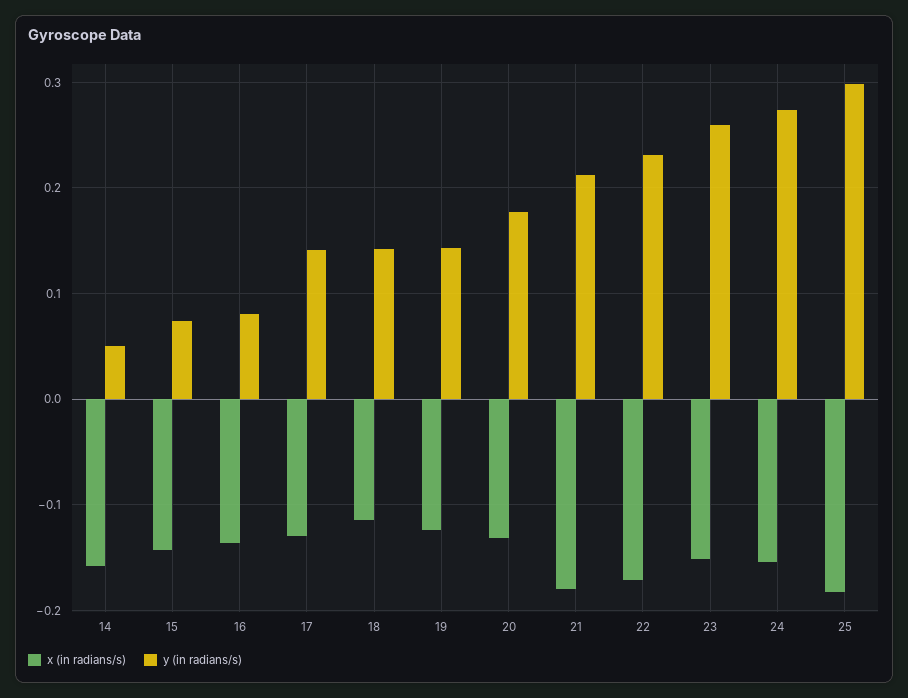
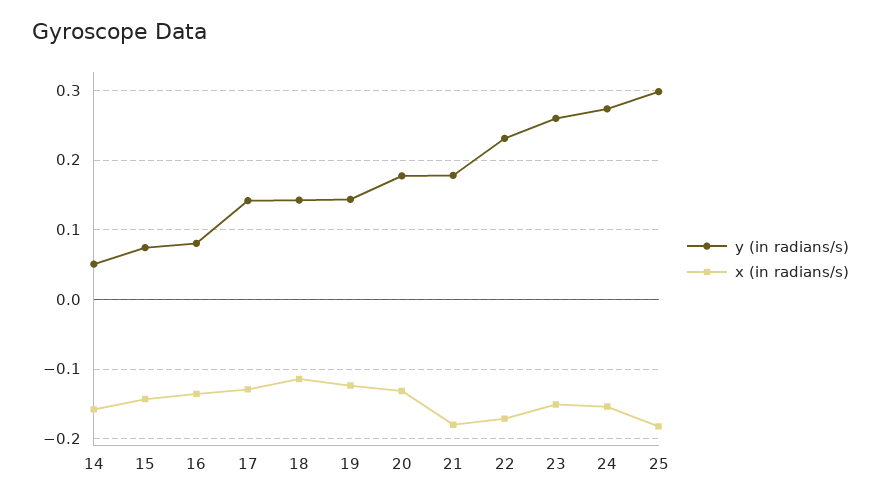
  {
    "x (in radians/s)": {
      "14": -0.16,
      "15": -0.14,
      "16": -0.14,
      "17": -0.13,
      "18": -0.11,
      "19": -0.12,
      "20": -0.13,
      "21": -0.18,
      "22": -0.17,
      "23": -0.15,
      "24": -0.15,
      "25": -0.18
    },
    "y (in radians/s)": {
      "14": 0.05,
      "15": 0.07,
      "16": 0.08,
      "17": 0.14,
      "18": 0.14,
      "19": 0.14,
      "20": 0.18,
-     "21": 0.21,
+     "21": 0.18,
      "22": 0.23,
      "23": 0.26,
      "24": 0.27,
      "25": 0.3
    }
  }

